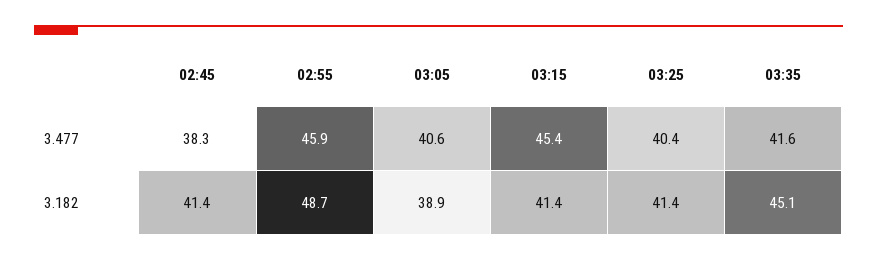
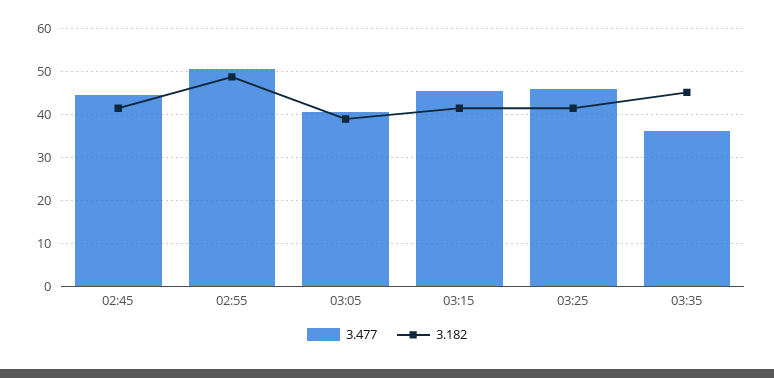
  {
    "3.477": {
-     "02:45": 38.3,
+     "02:45": 44,
-     "02:55": 45.9,
+     "02:55": 50,
      "03:05": 40.6,
      "03:15": 45.4,
-     "03:25": 40.4,
+     "03:25": 46,
-     "03:35": 41.6
+     "03:35": 36
    },
    "3.182": {
      "02:45": 41.4,
      "02:55": 48.7,
      "03:05": 38.9,
      "03:15": 41.4,
      "03:25": 41.4,
      "03:35": 45.1
    }
  }

